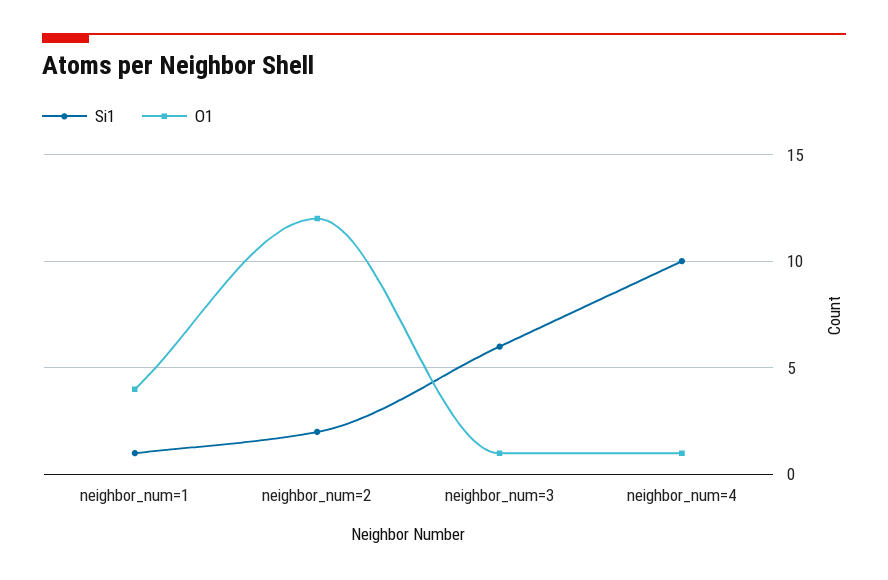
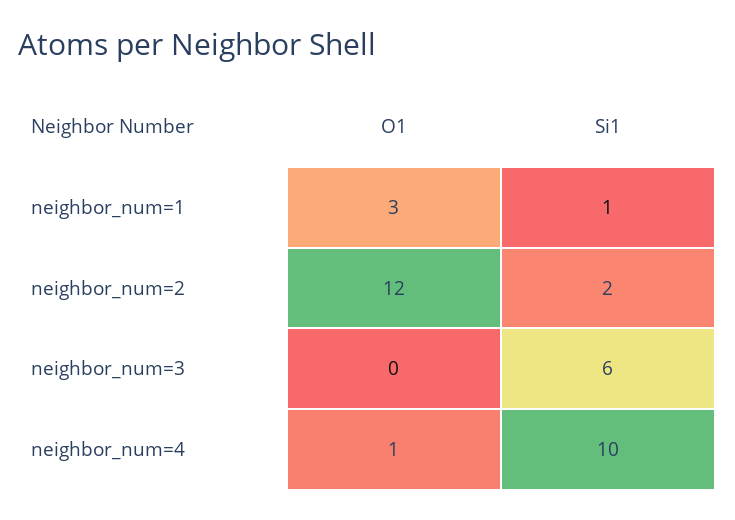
  {
    "Si1": {
      "neighbor_num=1": 1,
      "neighbor_num=2": 2,
      "neighbor_num=3": 6,
      "neighbor_num=4": 10
    },
    "O1": {
-     "neighbor_num=1": 4,
+     "neighbor_num=1": 3,
      "neighbor_num=2": 12,
-     "neighbor_num=3": 1,
+     "neighbor_num=3": 0,
      "neighbor_num=4": 1
    }
  }

